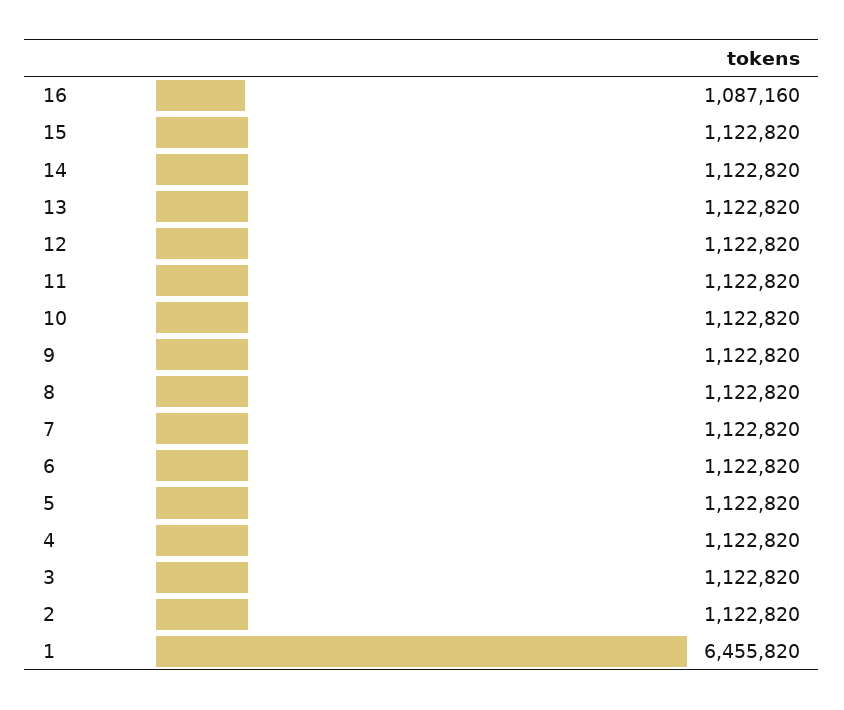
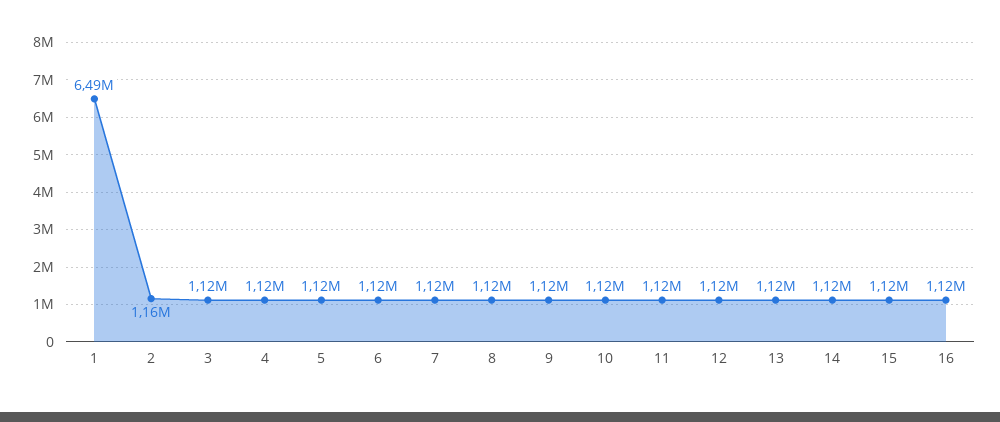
  {
-   "16": 1087160,
+   "16": 1120000,
    "15": 1122820,
    "14": 1122820,
    "13": 1122820,
    "12": 1122820,
    "11": 1122820,
    "10": 1122820,
    "9": 1122820,
    "8": 1122820,
    "7": 1122820,
    "6": 1122820,
    "5": 1122820,
    "4": 1122820,
    "3": 1122820,
-   "2": 1122820,
+   "2": 1160000,
-   "1": 6455820
+   "1": 6490000
  }

